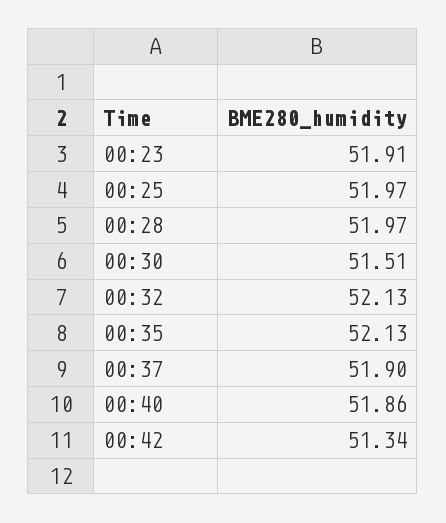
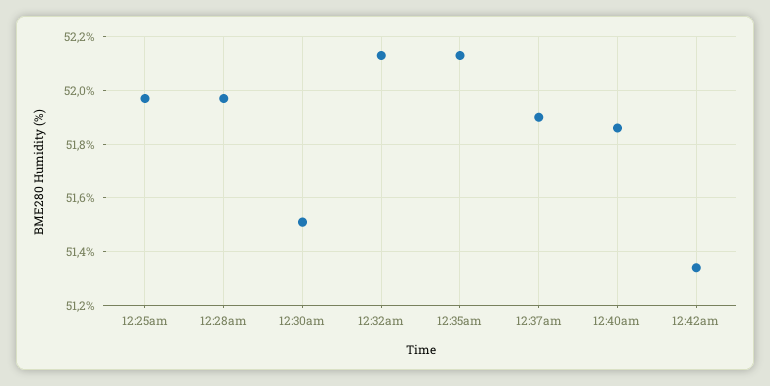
  {
-   "00:23": 51.91,
    "00:25": 51.97,
    "00:28": 51.97,
    "00:30": 51.51,
    "00:32": 52.13,
    "00:35": 52.13,
    "00:37": 51.9,
    "00:40": 51.86,
    "00:42": 51.34
  }

